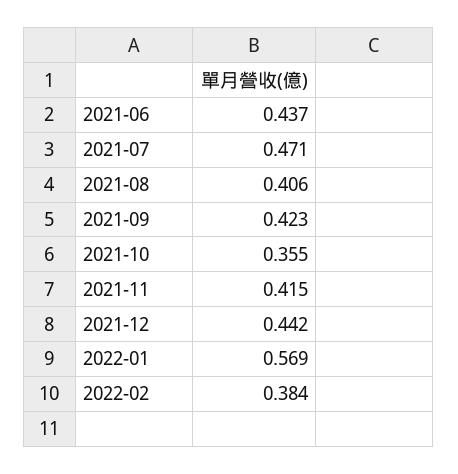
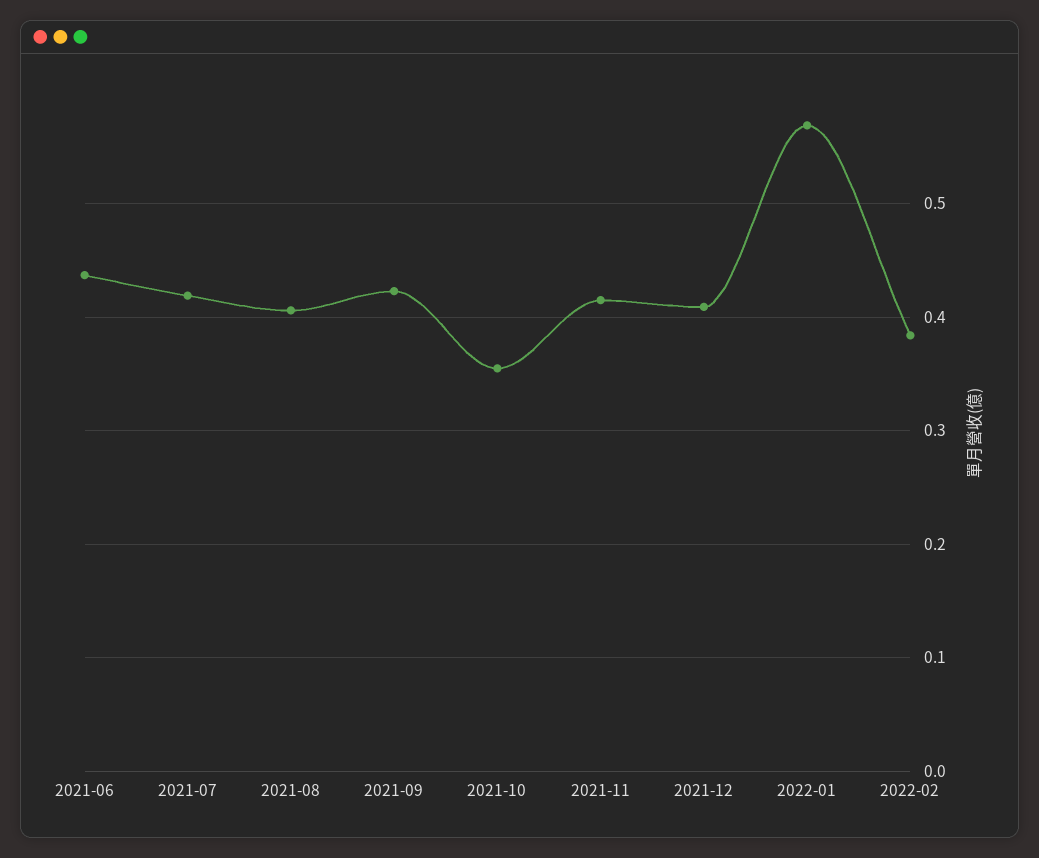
  {
    "2021-06": 0.437,
-   "2021-07": 0.471,
+   "2021-07": 0.42,
    "2021-08": 0.406,
    "2021-09": 0.423,
    "2021-10": 0.355,
    "2021-11": 0.415,
-   "2021-12": 0.442,
+   "2021-12": 0.41,
    "2022-01": 0.569,
    "2022-02": 0.384
  }

